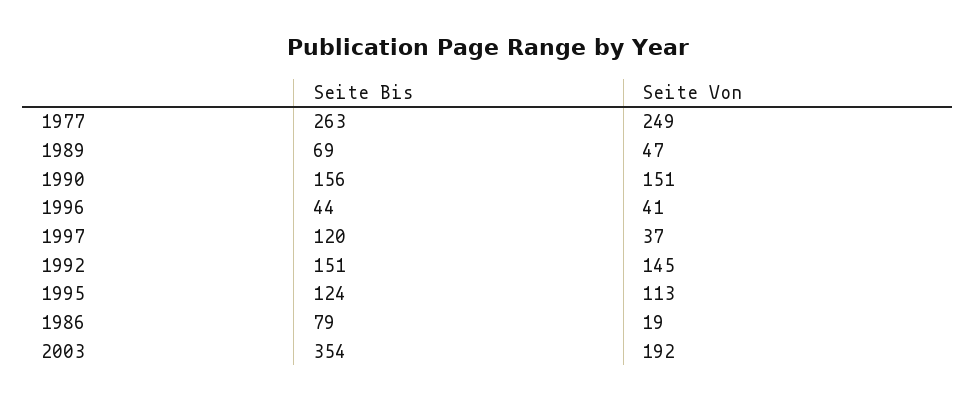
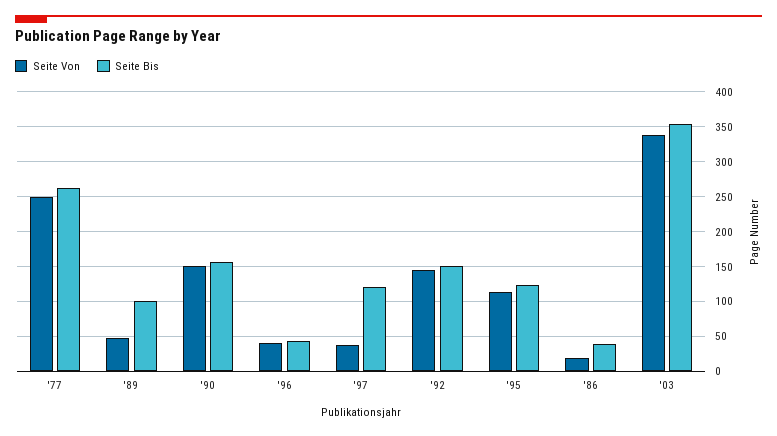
  {
    "Seite Bis": {
      "1977": 263,
-     "1989": 69,
+     "1989": 100,
      "1990": 156,
      "1996": 44,
      "1997": 120,
      "1992": 151,
      "1995": 124,
-     "1986": 79,
+     "1986": 40,
      "2003": 354
    },
    "Seite Von": {
      "1977": 249,
      "1989": 47,
      "1990": 151,
      "1996": 41,
      "1997": 37,
      "1992": 145,
      "1995": 113,
      "1986": 19,
-     "2003": 192
+     "2003": 340
    }
  }

